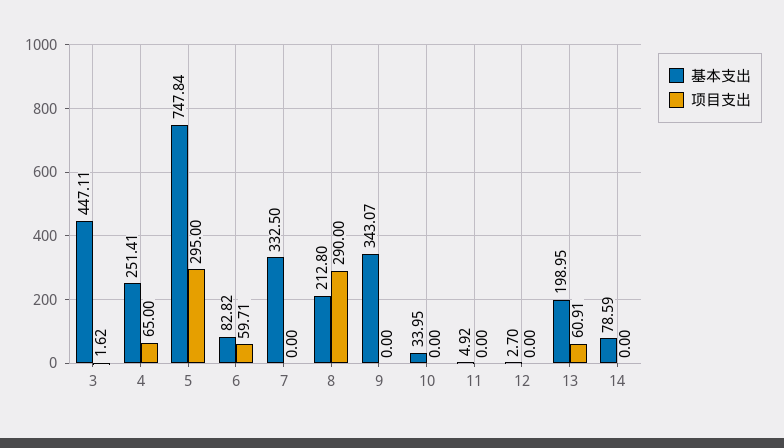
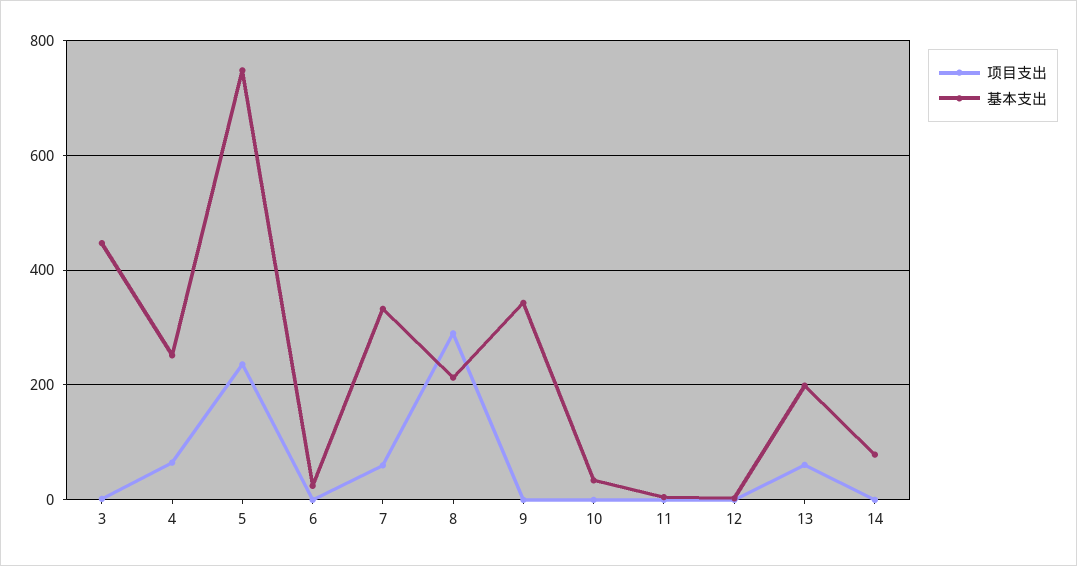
  {
    "基本支出": {
      "3": 447.11,
      "4": 251.41,
      "5": 747.84,
-     "6": 82.82,
+     "6": 20,
      "7": 332.5,
      "8": 212.8,
      "9": 343.07,
      "10": 33.95,
      "11": 4.92,
      "12": 2.7,
      "13": 198.95,
      "14": 78.59
    },
    "项目支出": {
      "3": 1.62,
      "4": 65,
-     "5": 295,
+     "5": 240,
-     "6": 59.71,
+     "6": 0,
-     "7": 0,
+     "7": 60,
      "8": 290,
      "9": 0,
      "10": 0,
      "11": 0,
      "12": 0,
      "13": 60.91,
      "14": 0
    }
  }

